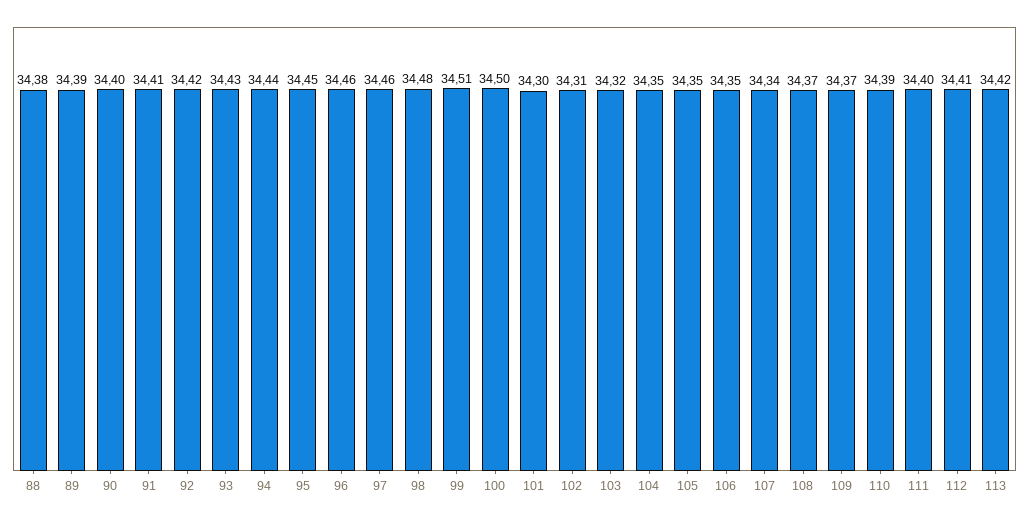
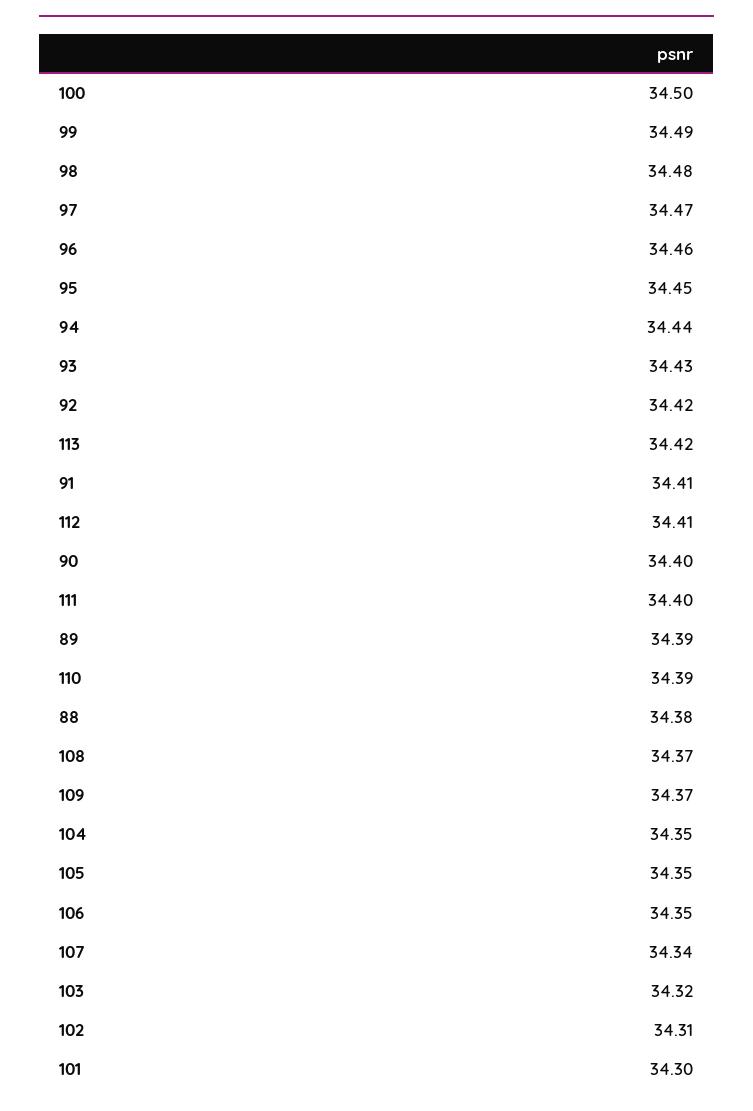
  {
    "88": 34.38,
    "89": 34.39,
    "90": 34.4,
    "91": 34.41,
    "92": 34.42,
    "93": 34.43,
    "94": 34.44,
    "95": 34.45,
    "96": 34.46,
-   "97": 34.46,
+   "97": 34.47,
    "98": 34.48,
-   "99": 34.51,
+   "99": 34.49,
    "100": 34.5,
    "101": 34.3,
    "102": 34.31,
    "103": 34.32,
    "104": 34.35,
    "105": 34.35,
    "106": 34.35,
    "107": 34.34,
    "108": 34.37,
    "109": 34.37,
    "110": 34.39,
    "111": 34.4,
    "112": 34.41,
    "113": 34.42
  }

